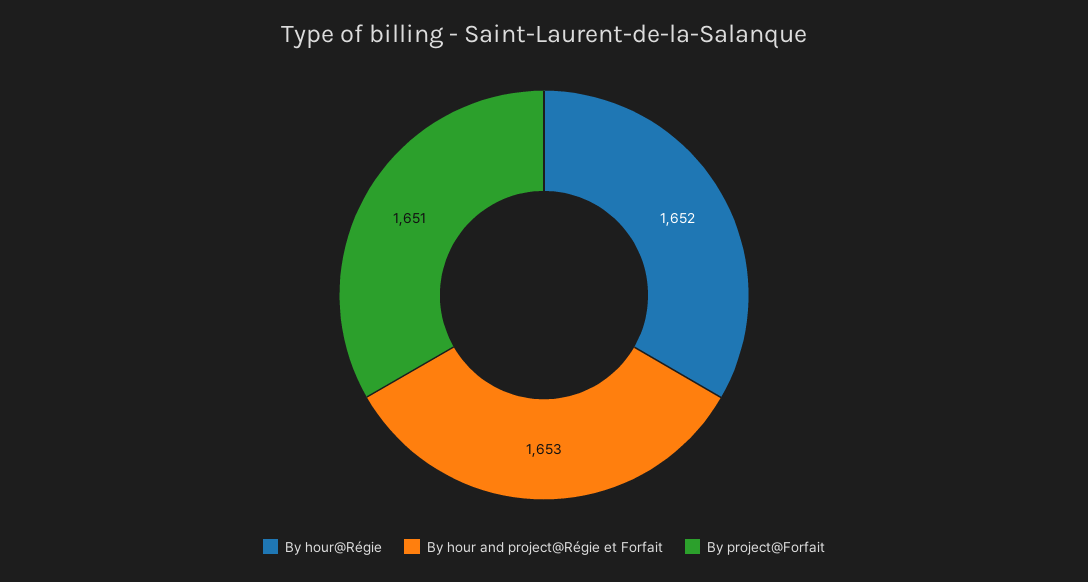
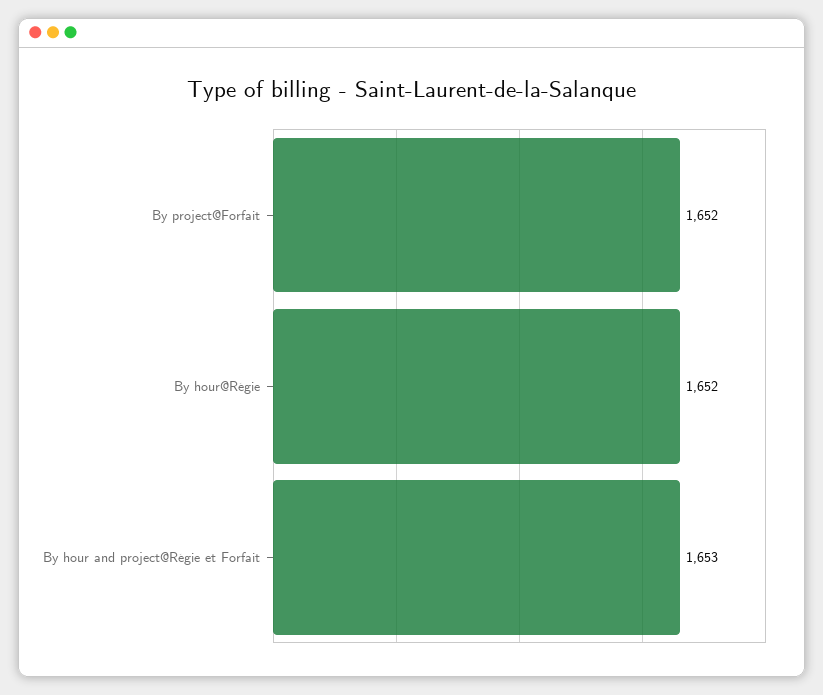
  {
    "By hour@Régie": 1652,
    "By hour and project@Régie et Forfait": 1653,
-   "By project@Forfait": 1651
+   "By project@Forfait": 1652
  }

